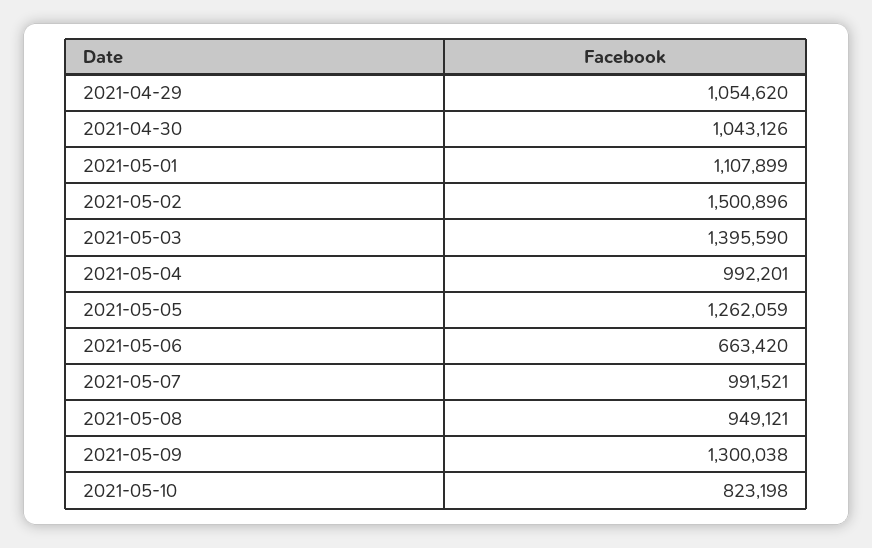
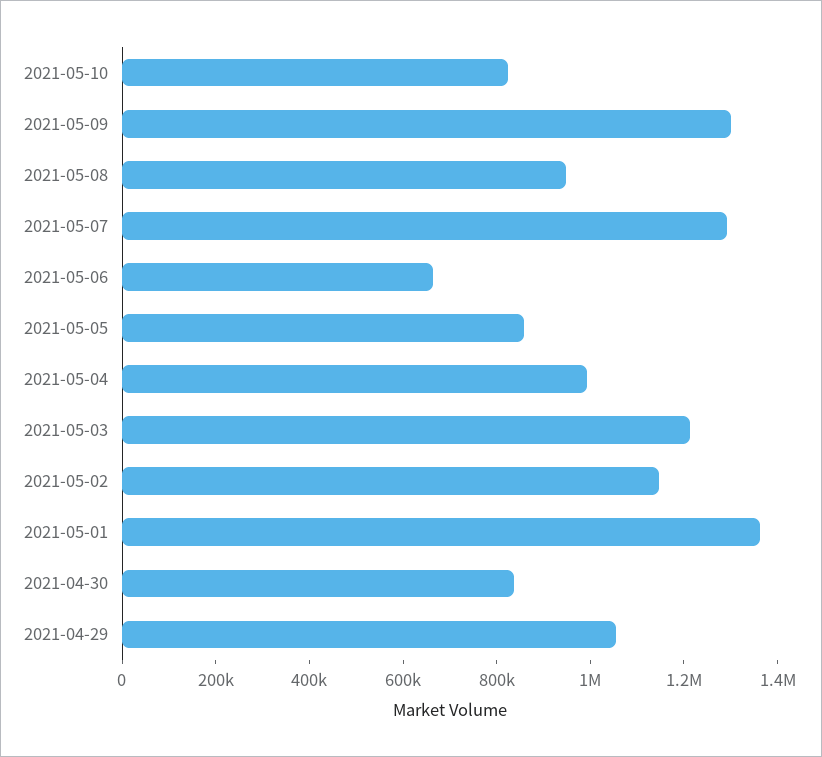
  {
    "2021-04-29": 1054620,
-   "2021-04-30": 1043126,
+   "2021-04-30": 850000,
-   "2021-05-01": 1107899,
+   "2021-05-01": 1350000,
-   "2021-05-02": 1500896,
+   "2021-05-02": 1150000,
-   "2021-05-03": 1395590,
+   "2021-05-03": 1200000,
    "2021-05-04": 992201,
-   "2021-05-05": 1262059,
+   "2021-05-05": 850000,
    "2021-05-06": 663420,
-   "2021-05-07": 991521,
+   "2021-05-07": 1300000,
    "2021-05-08": 949121,
    "2021-05-09": 1300038,
    "2021-05-10": 823198
  }

